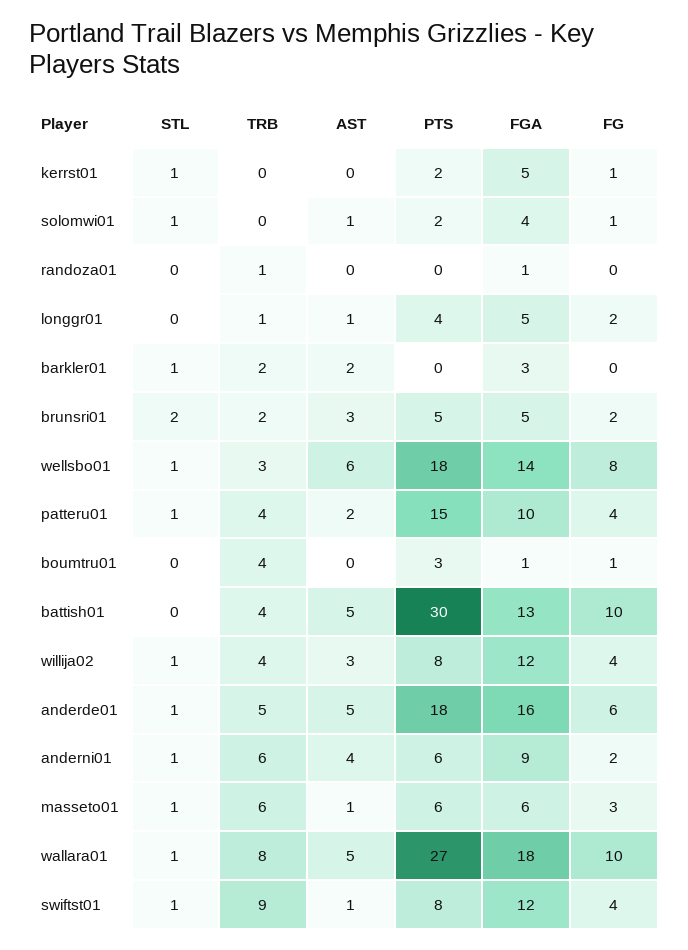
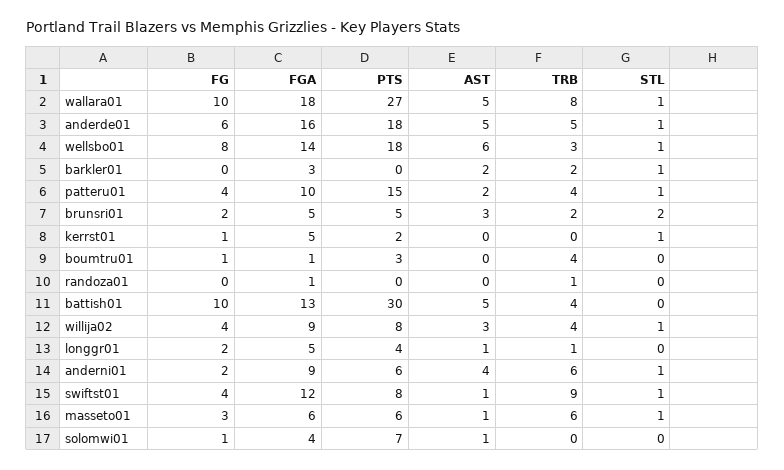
  {
    "STL": {
      "kerrst01": 1,
-     "solomwi01": 1,
+     "solomwi01": 0,
      "randoza01": 0,
      "longgr01": 0,
      "barkler01": 1,
      "brunsri01": 2,
      "wellsbo01": 1,
      "patteru01": 1,
      "boumtru01": 0,
      "battish01": 0,
      "willija02": 1,
      "anderde01": 1,
      "anderni01": 1,
      "masseto01": 1,
      "wallara01": 1,
      "swiftst01": 1
    },
    "TRB": {
      "kerrst01": 0,
      "solomwi01": 0,
      "randoza01": 1,
      "longgr01": 1,
      "barkler01": 2,
      "brunsri01": 2,
      "wellsbo01": 3,
      "patteru01": 4,
      "boumtru01": 4,
      "battish01": 4,
      "willija02": 4,
      "anderde01": 5,
      "anderni01": 6,
      "masseto01": 6,
      "wallara01": 8,
      "swiftst01": 9
    },
    "AST": {
      "kerrst01": 0,
      "solomwi01": 1,
      "randoza01": 0,
      "longgr01": 1,
      "barkler01": 2,
      "brunsri01": 3,
      "wellsbo01": 6,
      "patteru01": 2,
      "boumtru01": 0,
      "battish01": 5,
      "willija02": 3,
      "anderde01": 5,
      "anderni01": 4,
      "masseto01": 1,
      "wallara01": 5,
      "swiftst01": 1
    },
    "PTS": {
      "kerrst01": 2,
-     "solomwi01": 2,
+     "solomwi01": 7,
      "randoza01": 0,
      "longgr01": 4,
      "barkler01": 0,
      "brunsri01": 5,
      "wellsbo01": 18,
      "patteru01": 15,
      "boumtru01": 3,
      "battish01": 30,
      "willija02": 8,
      "anderde01": 18,
      "anderni01": 6,
      "masseto01": 6,
      "wallara01": 27,
      "swiftst01": 8
    },
    "FGA": {
      "kerrst01": 5,
      "solomwi01": 4,
      "randoza01": 1,
      "longgr01": 5,
      "barkler01": 3,
      "brunsri01": 5,
      "wellsbo01": 14,
      "patteru01": 10,
      "boumtru01": 1,
      "battish01": 13,
-     "willija02": 12,
+     "willija02": 9,
      "anderde01": 16,
      "anderni01": 9,
      "masseto01": 6,
      "wallara01": 18,
      "swiftst01": 12
    },
    "FG": {
      "kerrst01": 1,
      "solomwi01": 1,
      "randoza01": 0,
      "longgr01": 2,
      "barkler01": 0,
      "brunsri01": 2,
      "wellsbo01": 8,
      "patteru01": 4,
      "boumtru01": 1,
      "battish01": 10,
      "willija02": 4,
      "anderde01": 6,
      "anderni01": 2,
      "masseto01": 3,
      "wallara01": 10,
      "swiftst01": 4
    }
  }

